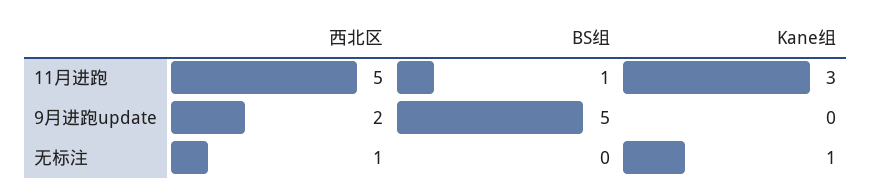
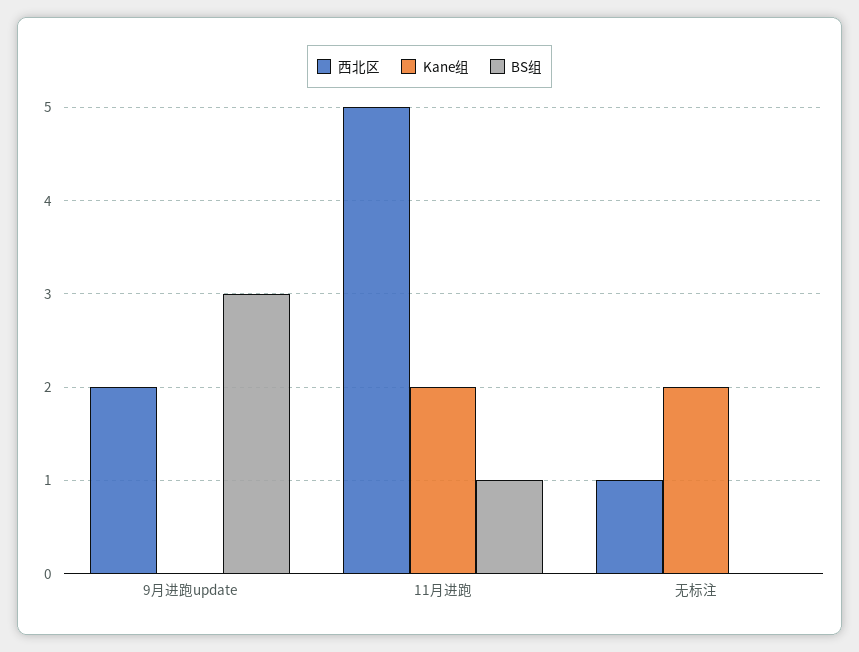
  {
    "西北区": {
      "11月进跑": 5,
      "9月进跑update": 2,
      "无标注": 1
    },
    "BS组": {
      "11月进跑": 1,
-     "9月进跑update": 5,
+     "9月进跑update": 3,
      "无标注": 0
    },
    "Kane组": {
-     "11月进跑": 3,
+     "11月进跑": 2,
      "9月进跑update": 0,
-     "无标注": 1
+     "无标注": 2
    }
  }

